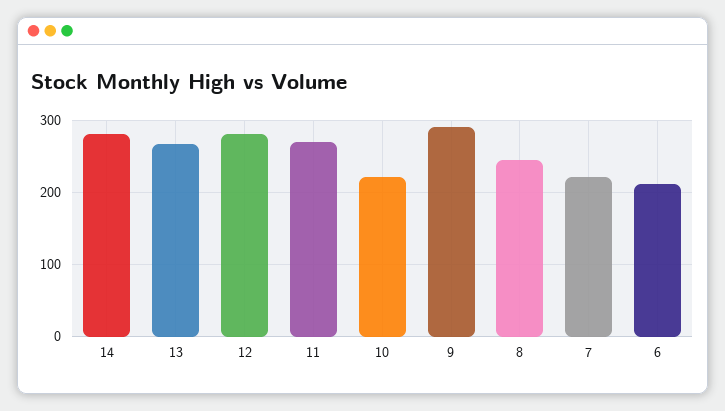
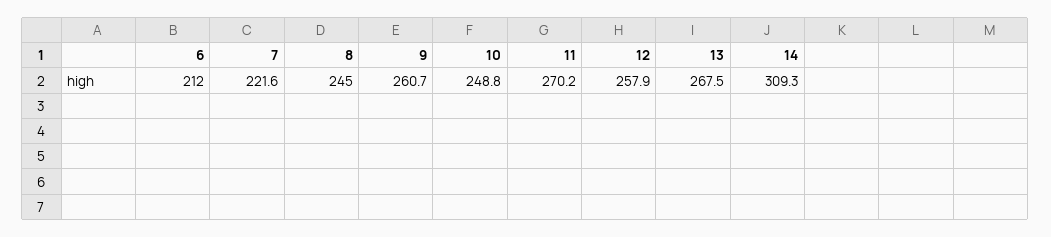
  {
-   "14": 280,
+   "14": 309.3,
    "13": 267.5,
-   "12": 280,
+   "12": 257.9,
    "11": 270.2,
-   "10": 220,
+   "10": 248.8,
-   "9": 290,
+   "9": 260.7,
    "8": 245,
    "7": 221.6,
    "6": 212
  }

